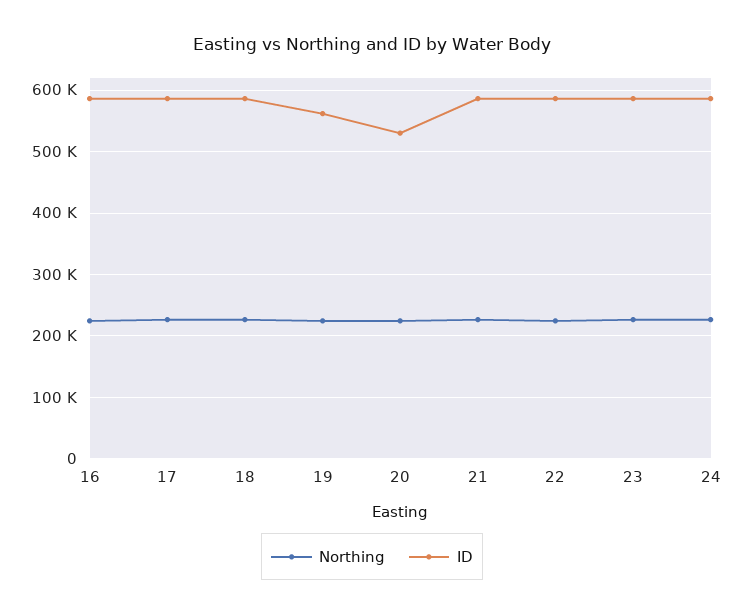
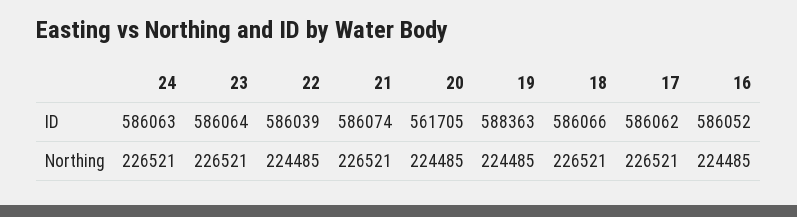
  {
    "Northing": {
      "16": 224485,
      "17": 226521,
      "18": 226521,
      "19": 224485,
      "20": 224485,
      "21": 226521,
      "22": 224485,
      "23": 226521,
      "24": 226521
    },
    "ID": {
      "16": 586052,
      "17": 586062,
      "18": 586066,
-     "19": 560000,
+     "19": 588363,
-     "20": 530000,
+     "20": 561705,
      "21": 586074,
      "22": 586039,
      "23": 586064,
      "24": 586063
    }
  }

